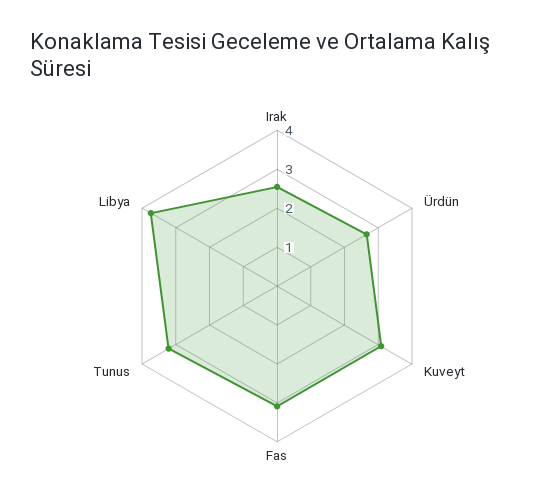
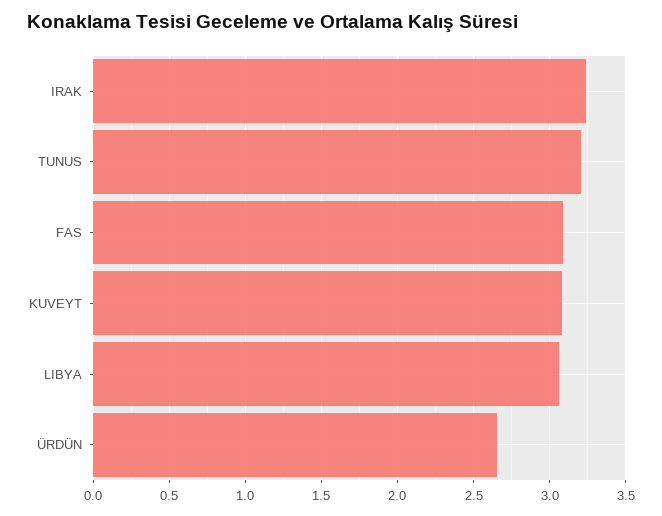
  {
-   "Irak": 2.5,
+   "Irak": 3.25,
    "Ürdün": 2.65,
    "Kuveyt": 3.1,
    "Fas": 3.1,
    "Tunus": 3.2,
-   "Libya": 3.75
+   "Libya": 3.05
  }

